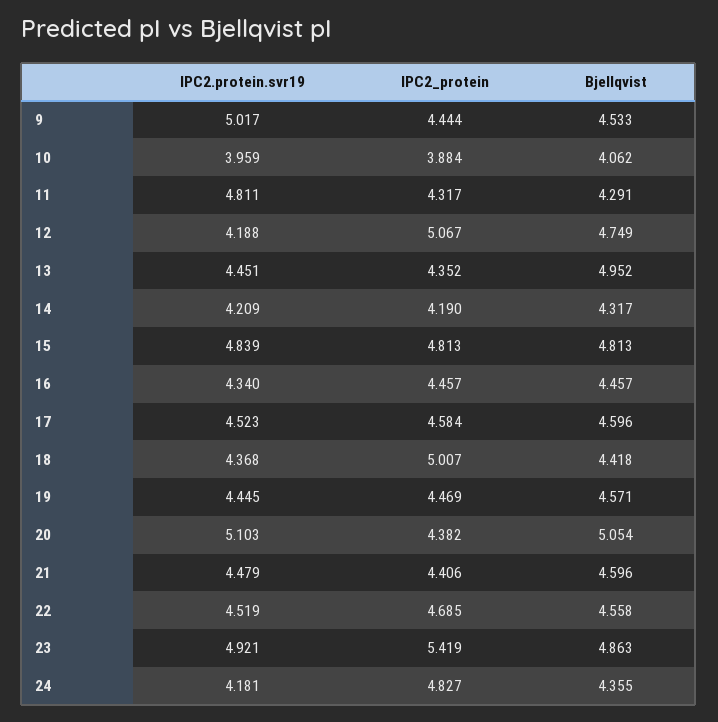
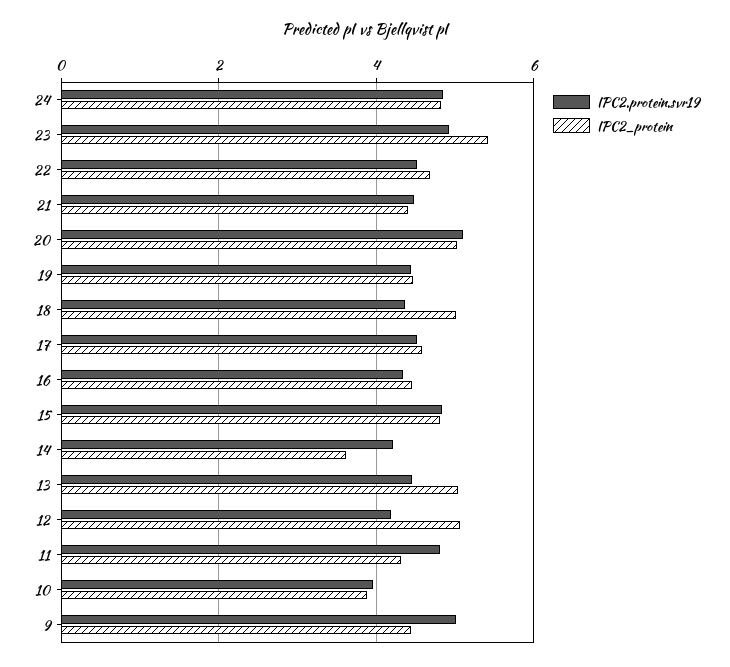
  {
    "IPC2.protein.svr19": {
      "9": 5.017,
      "10": 3.959,
      "11": 4.811,
      "12": 4.188,
      "13": 4.451,
      "14": 4.209,
      "15": 4.839,
      "16": 4.34,
      "17": 4.523,
      "18": 4.368,
      "19": 4.445,
      "20": 5.103,
      "21": 4.479,
      "22": 4.519,
      "23": 4.921,
-     "24": 4.181
+     "24": 4.8
    },
    "IPC2_protein": {
      "9": 4.444,
      "10": 3.884,
      "11": 4.317,
      "12": 5.067,
-     "13": 4.352,
+     "13": 5,
-     "14": 4.19,
+     "14": 3.6,
      "15": 4.813,
      "16": 4.457,
      "17": 4.584,
      "18": 5.007,
      "19": 4.469,
-     "20": 4.382,
+     "20": 5,
      "21": 4.406,
      "22": 4.685,
      "23": 5.419,
      "24": 4.827
-   },
+   }
-   "Bjellqvist": {
-     "9": 4.533,
-     "10": 4.062,
-     "11": 4.291,
-     "12": 4.749,
-     "13": 4.952,
-     "14": 4.317,
-     "15": 4.813,
-     "16": 4.457,
-     "17": 4.596,
-     "18": 4.418,
-     "19": 4.571,
-     "20": 5.054,
-     "21": 4.596,
-     "22": 4.558,
-     "23": 4.863,
-     "24": 4.355
-   }
  }

